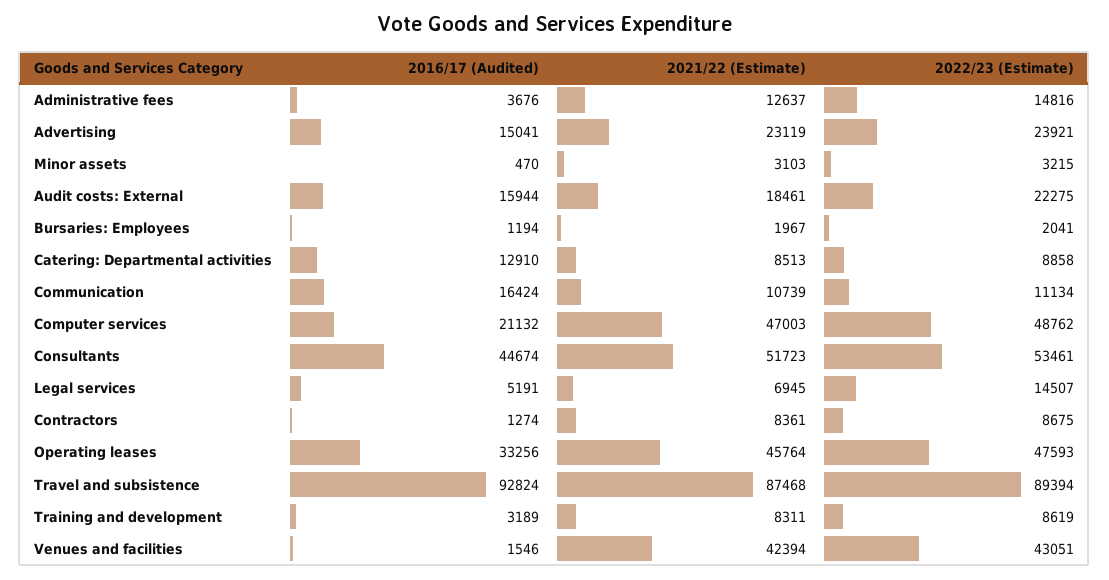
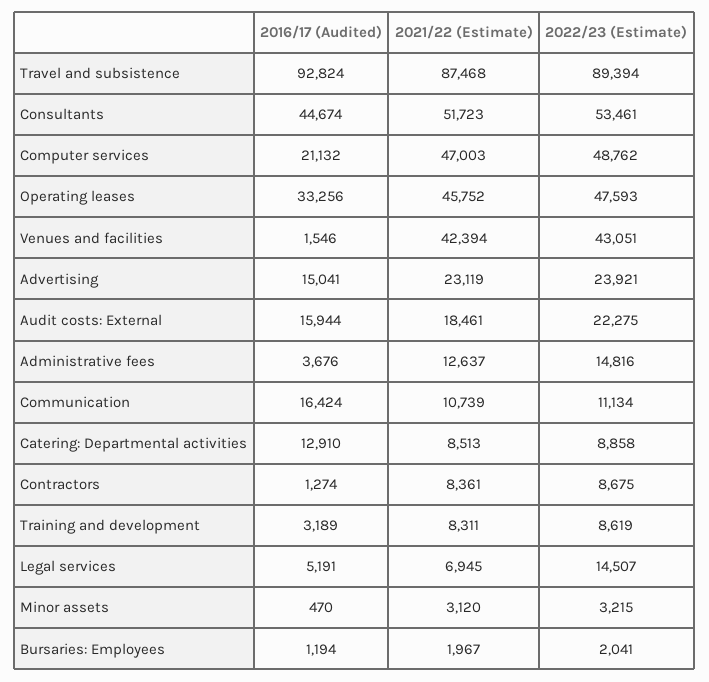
  {
    "2016/17 (Audited)": {
      "Administrative fees": 3676,
      "Advertising": 15041,
      "Minor assets": 470,
      "Audit costs: External": 15944,
      "Bursaries: Employees": 1194,
      "Catering: Departmental activities": 12910,
      "Communication": 16424,
      "Computer services": 21132,
      "Consultants": 44674,
      "Legal services": 5191,
      "Contractors": 1274,
      "Operating leases": 33256,
      "Travel and subsistence": 92824,
      "Training and development": 3189,
      "Venues and facilities": 1546
    },
    "2021/22 (Estimate)": {
      "Administrative fees": 12637,
      "Advertising": 23119,
-     "Minor assets": 3103,
+     "Minor assets": 3120,
      "Audit costs: External": 18461,
      "Bursaries: Employees": 1967,
      "Catering: Departmental activities": 8513,
      "Communication": 10739,
      "Computer services": 47003,
      "Consultants": 51723,
      "Legal services": 6945,
      "Contractors": 8361,
-     "Operating leases": 45764,
+     "Operating leases": 45752,
      "Travel and subsistence": 87468,
      "Training and development": 8311,
      "Venues and facilities": 42394
    },
    "2022/23 (Estimate)": {
      "Administrative fees": 14816,
      "Advertising": 23921,
      "Minor assets": 3215,
      "Audit costs: External": 22275,
      "Bursaries: Employees": 2041,
      "Catering: Departmental activities": 8858,
      "Communication": 11134,
      "Computer services": 48762,
      "Consultants": 53461,
      "Legal services": 14507,
      "Contractors": 8675,
      "Operating leases": 47593,
      "Travel and subsistence": 89394,
      "Training and development": 8619,
      "Venues and facilities": 43051
    }
  }

